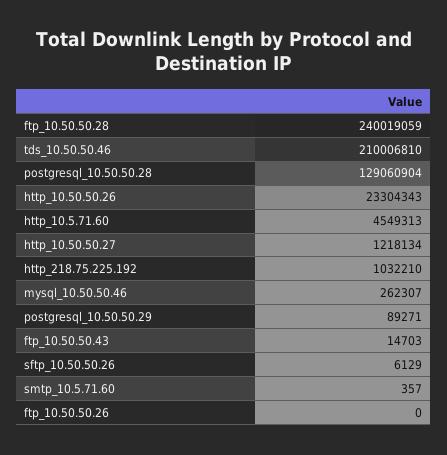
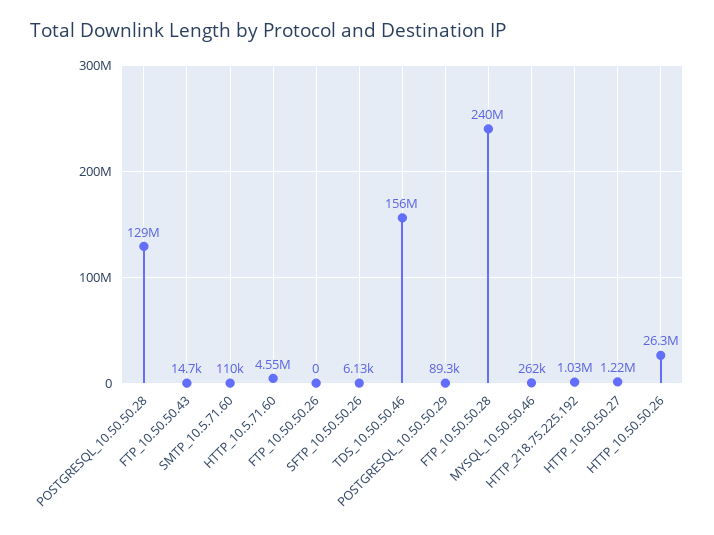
  {
    "ftp_10.50.50.28": 240019059,
-   "tds_10.50.50.46": 210006810,
+   "tds_10.50.50.46": 156000000,
    "postgresql_10.50.50.28": 129060904,
-   "http_10.50.50.26": 23304343,
+   "http_10.50.50.26": 26300000,
    "http_10.5.71.60": 4549313,
    "http_10.50.50.27": 1218134,
    "http_218.75.225.192": 1032210,
    "mysql_10.50.50.46": 262307,
    "postgresql_10.50.50.29": 89271,
    "ftp_10.50.50.43": 14703,
    "sftp_10.50.50.26": 6129,
-   "smtp_10.5.71.60": 357,
+   "smtp_10.5.71.60": 110000,
    "ftp_10.50.50.26": 0
  }

